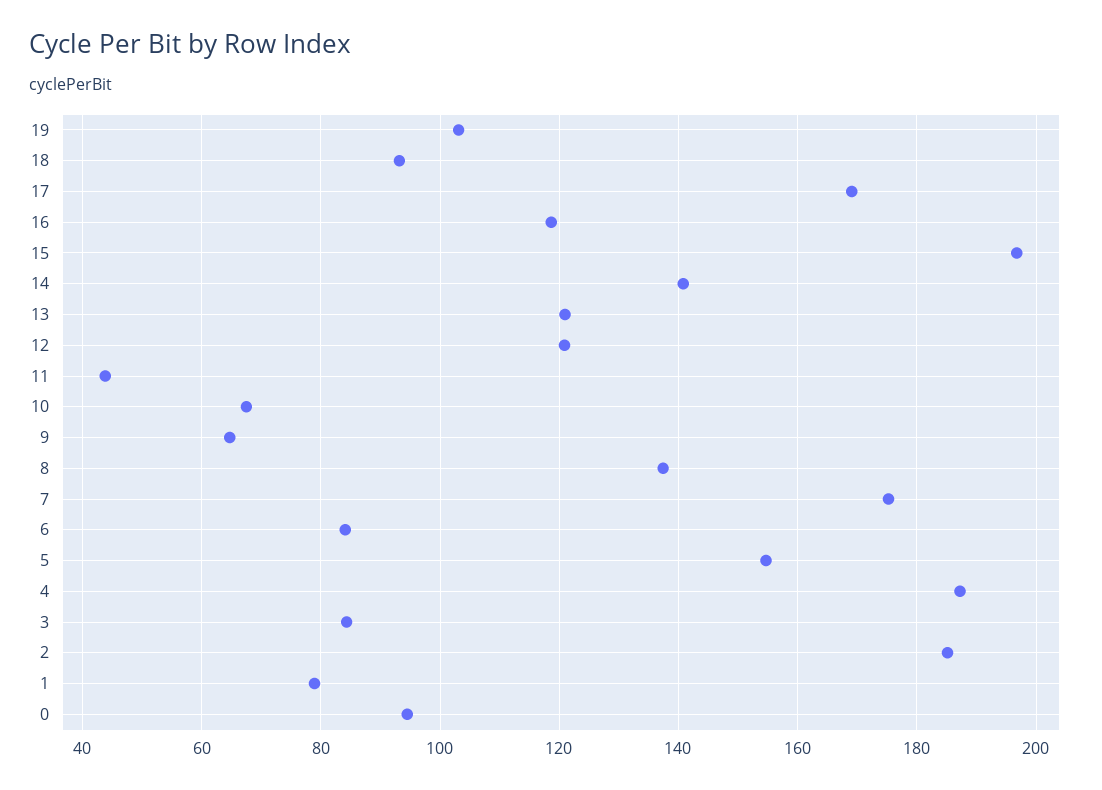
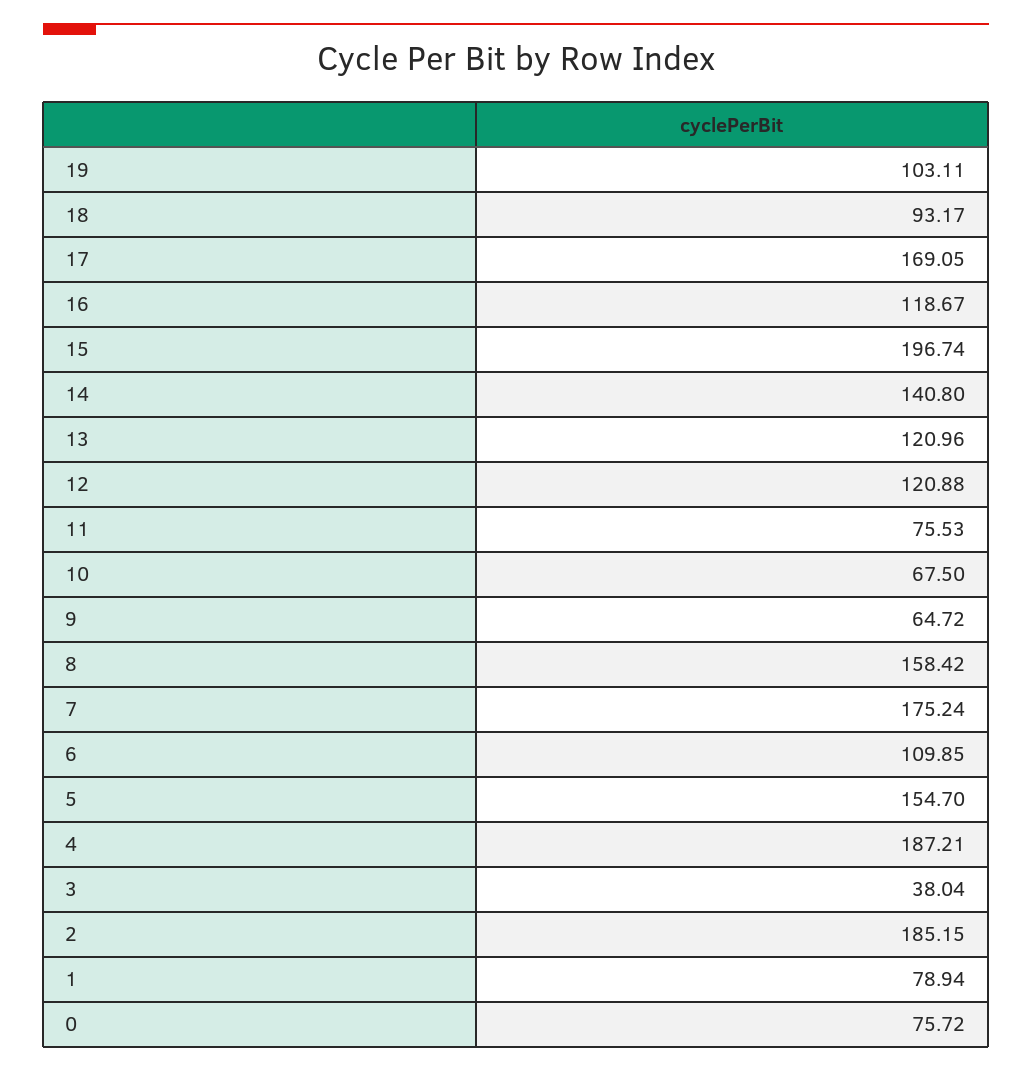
  {
    "19": 103.11,
    "18": 93.17,
    "17": 169.05,
    "16": 118.67,
    "15": 196.74,
    "14": 140.8,
    "13": 120.96,
    "12": 120.88,
-   "11": 44,
+   "11": 75.53,
    "10": 67.5,
    "9": 64.72,
-   "8": 138,
+   "8": 158.42,
    "7": 175.24,
-   "6": 84,
+   "6": 109.85,
    "5": 154.7,
    "4": 187.21,
-   "3": 84,
+   "3": 38.04,
    "2": 185.15,
    "1": 78.94,
-   "0": 94
+   "0": 75.72
  }

